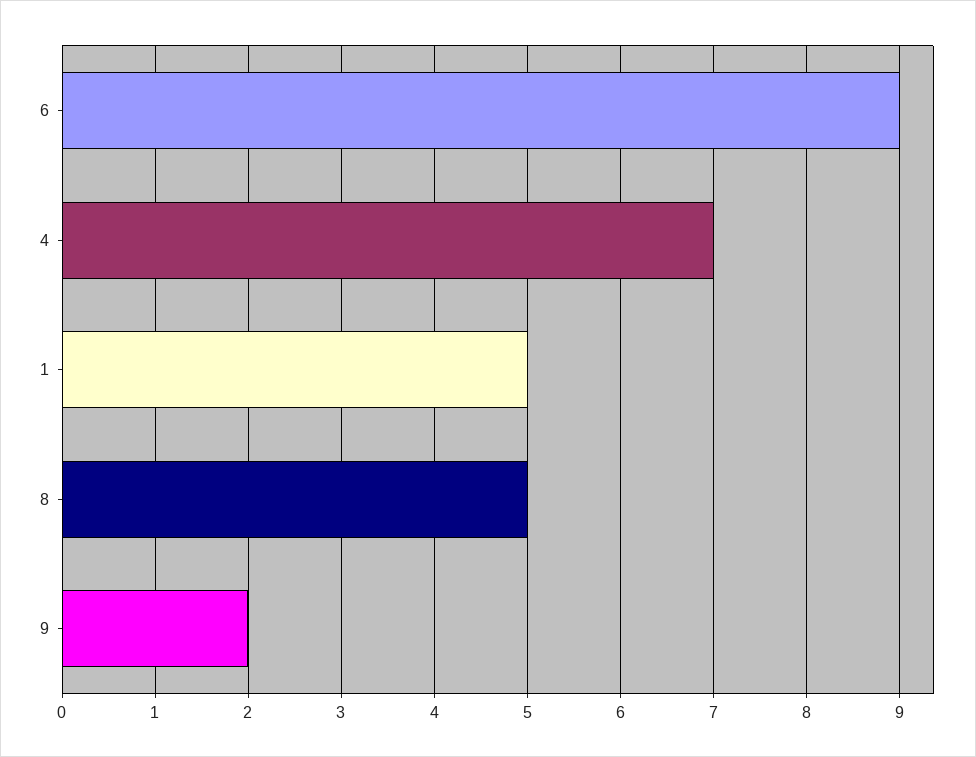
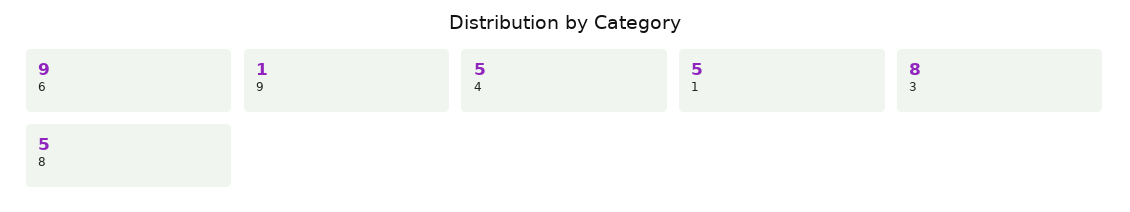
  {
    "6": 9,
-   "4": 7,
+   "4": 5,
    "1": 5,
    "8": 5,
-   "9": 2
+   "9": 1,
+   "3": 8
  }

